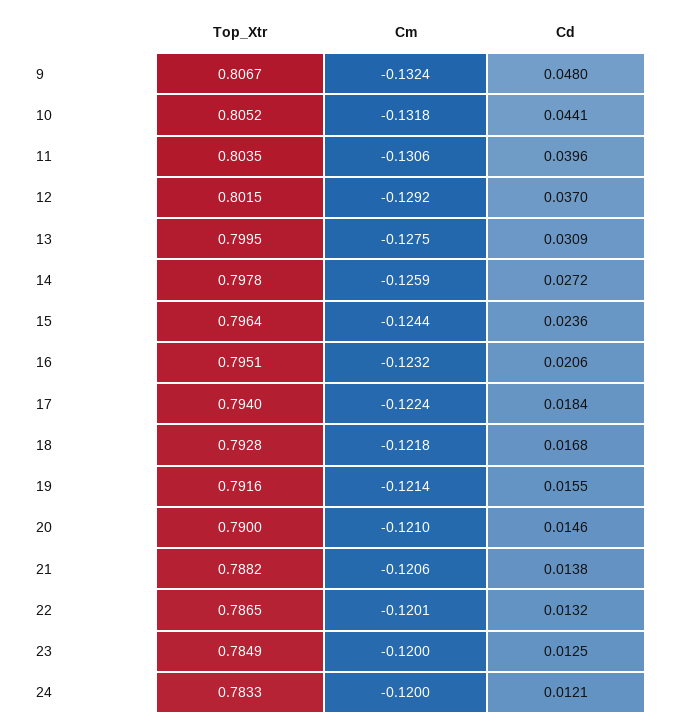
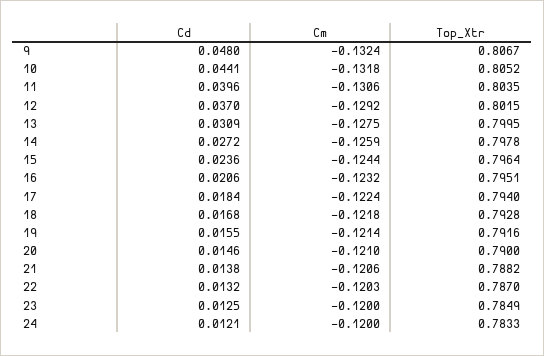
  {
    "Top_Xtr": {
      "9": 0.8067,
      "10": 0.8052,
      "11": 0.8035,
      "12": 0.8015,
      "13": 0.7995,
      "14": 0.7978,
      "15": 0.7964,
      "16": 0.7951,
      "17": 0.794,
      "18": 0.7928,
      "19": 0.7916,
      "20": 0.79,
      "21": 0.7882,
-     "22": 0.7865,
+     "22": 0.787,
      "23": 0.7849,
      "24": 0.7833
    },
    "Cm": {
      "9": -0.1324,
      "10": -0.1318,
      "11": -0.1306,
      "12": -0.1292,
      "13": -0.1275,
      "14": -0.1259,
      "15": -0.1244,
      "16": -0.1232,
      "17": -0.1224,
      "18": -0.1218,
      "19": -0.1214,
      "20": -0.121,
      "21": -0.1206,
-     "22": -0.1201,
+     "22": -0.1203,
      "23": -0.12,
      "24": -0.12
    },
    "Cd": {
      "9": 0.048,
      "10": 0.0441,
      "11": 0.0396,
      "12": 0.037,
      "13": 0.0309,
      "14": 0.0272,
      "15": 0.0236,
      "16": 0.0206,
      "17": 0.0184,
      "18": 0.0168,
      "19": 0.0155,
      "20": 0.0146,
      "21": 0.0138,
      "22": 0.0132,
      "23": 0.0125,
      "24": 0.0121
    }
  }

